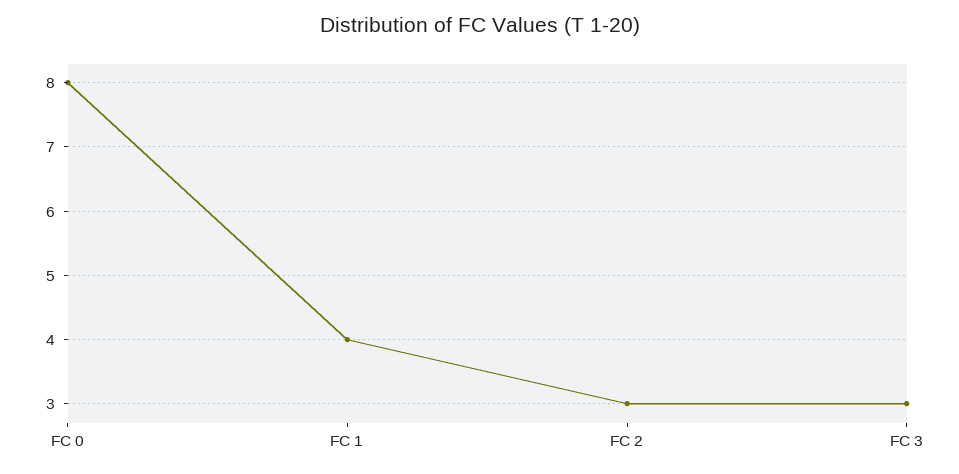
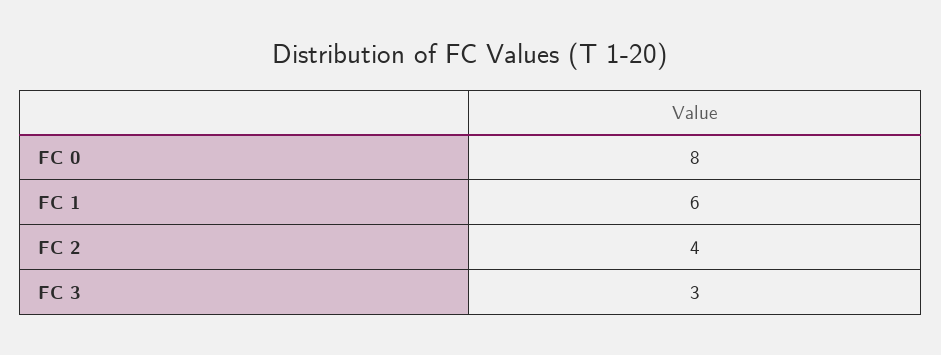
  {
    "FC 0": 8,
-   "FC 1": 4,
+   "FC 1": 6,
-   "FC 2": 3,
+   "FC 2": 4,
    "FC 3": 3
  }

